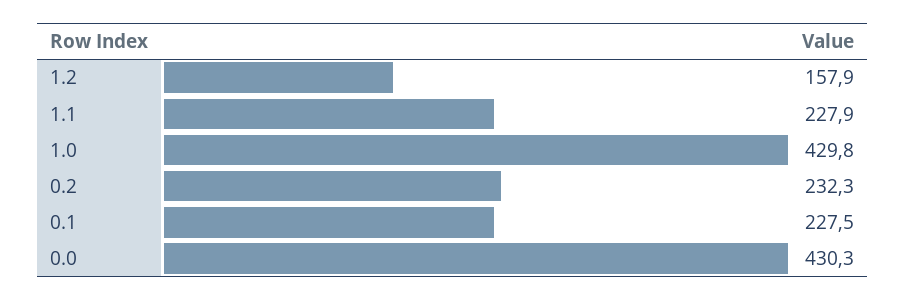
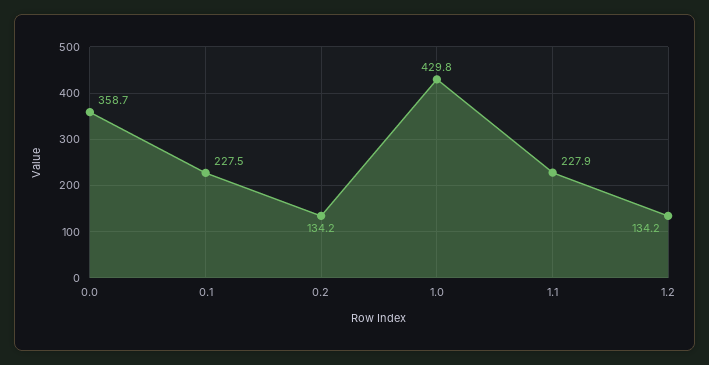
  {
-   "1.2": 157.9,
+   "1.2": 134.2,
    "1.1": 227.9,
    "1.0": 429.8,
-   "0.2": 232.3,
+   "0.2": 134.2,
    "0.1": 227.5,
-   "0.0": 430.3
+   "0.0": 358.7
  }

